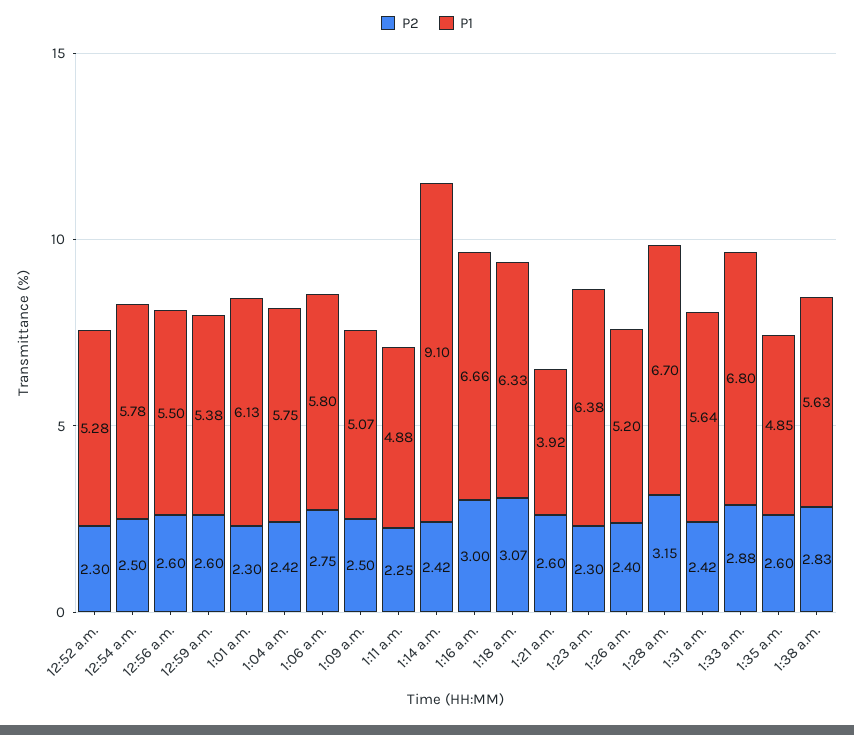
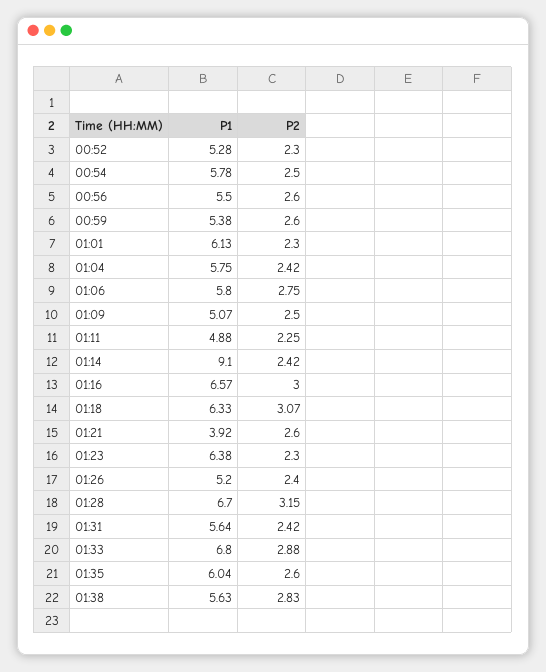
  {
    "P2": {
      "12:52 a.m.": 2.3,
      "12:54 a.m.": 2.5,
      "12:56 a.m.": 2.6,
      "12:59 a.m.": 2.6,
      "1:01 a.m.": 2.3,
      "1:04 a.m.": 2.42,
      "1:06 a.m.": 2.75,
      "1:09 a.m.": 2.5,
      "1:11 a.m.": 2.25,
      "1:14 a.m.": 2.42,
      "1:16 a.m.": 3,
      "1:18 a.m.": 3.07,
      "1:21 a.m.": 2.6,
      "1:23 a.m.": 2.3,
      "1:26 a.m.": 2.4,
      "1:28 a.m.": 3.15,
      "1:31 a.m.": 2.42,
      "1:33 a.m.": 2.88,
      "1:35 a.m.": 2.6,
      "1:38 a.m.": 2.83
    },
    "P1": {
      "12:52 a.m.": 5.28,
      "12:54 a.m.": 5.78,
      "12:56 a.m.": 5.5,
      "12:59 a.m.": 5.38,
      "1:01 a.m.": 6.13,
      "1:04 a.m.": 5.75,
      "1:06 a.m.": 5.8,
      "1:09 a.m.": 5.07,
      "1:11 a.m.": 4.88,
      "1:14 a.m.": 9.1,
-     "1:16 a.m.": 6.66,
+     "1:16 a.m.": 6.57,
      "1:18 a.m.": 6.33,
      "1:21 a.m.": 3.92,
      "1:23 a.m.": 6.38,
      "1:26 a.m.": 5.2,
      "1:28 a.m.": 6.7,
      "1:31 a.m.": 5.64,
      "1:33 a.m.": 6.8,
-     "1:35 a.m.": 4.85,
+     "1:35 a.m.": 6.04,
      "1:38 a.m.": 5.63
    }
  }

